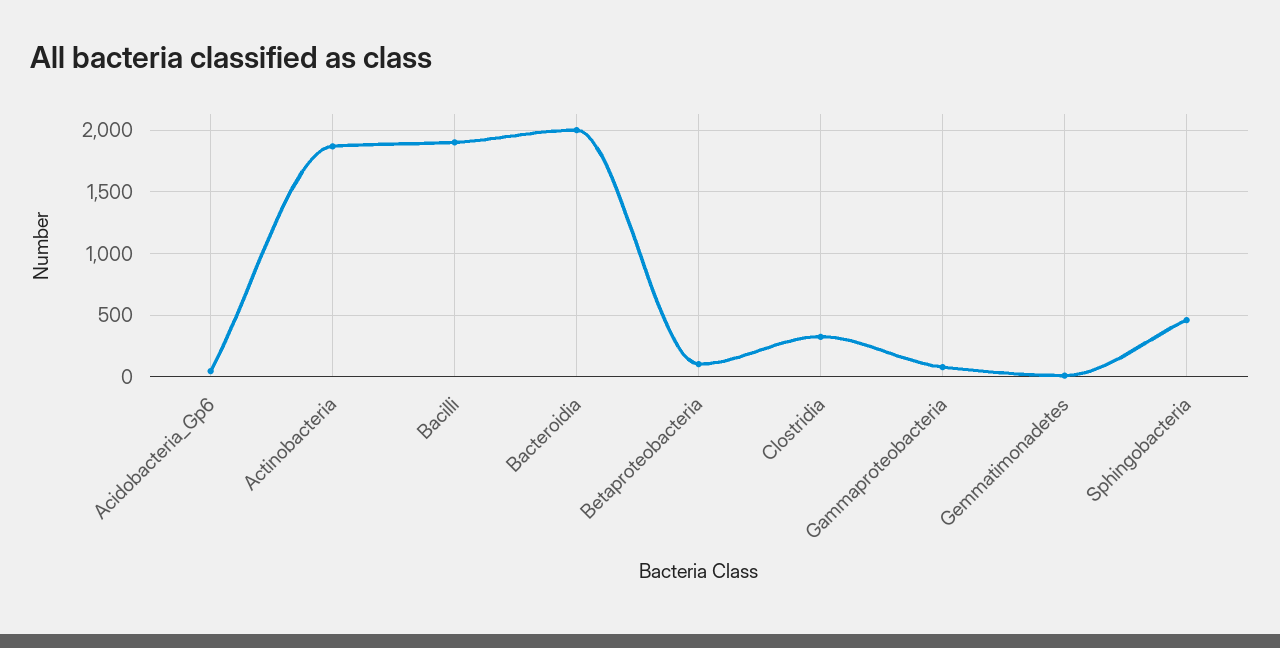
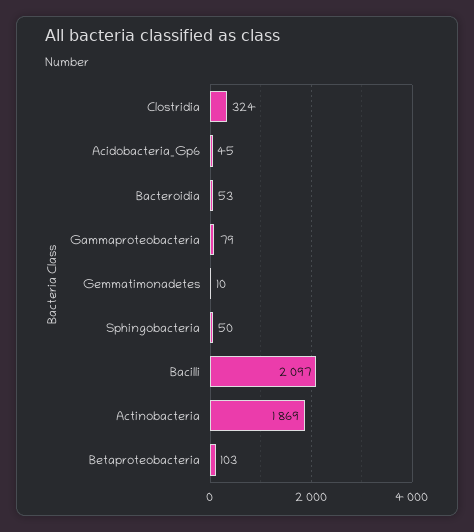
  {
    "Acidobacteria_Gp6": 45,
    "Actinobacteria": 1869,
-   "Bacilli": 1900,
+   "Bacilli": 2097,
-   "Bacteroidia": 2000,
+   "Bacteroidia": 53,
    "Betaproteobacteria": 103,
    "Clostridia": 324,
    "Gammaproteobacteria": 79,
    "Gemmatimonadetes": 10,
-   "Sphingobacteria": 450
+   "Sphingobacteria": 50
  }

